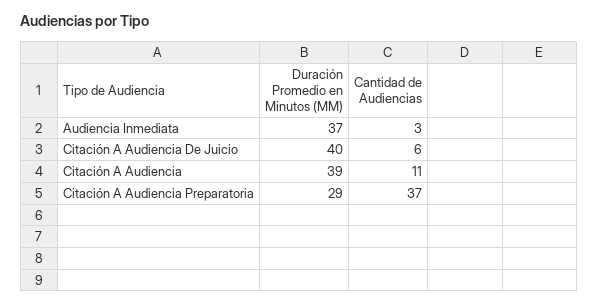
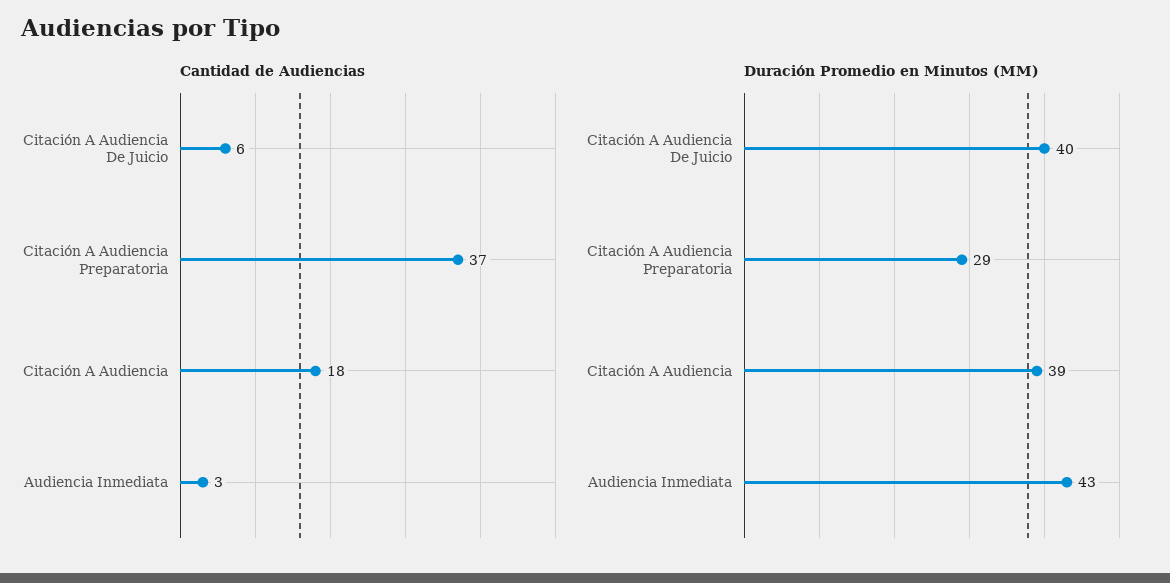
  {
    "Duración Promedio en Minutos (MM)": {
-     "Audiencia Inmediata": 37,
+     "Audiencia Inmediata": 43,
      "Citación A Audiencia De Juicio": 40,
      "Citación A Audiencia": 39,
      "Citación A Audiencia Preparatoria": 29
    },
    "Cantidad de Audiencias": {
      "Audiencia Inmediata": 3,
      "Citación A Audiencia De Juicio": 6,
-     "Citación A Audiencia": 11,
+     "Citación A Audiencia": 18,
      "Citación A Audiencia Preparatoria": 37
    }
  }

